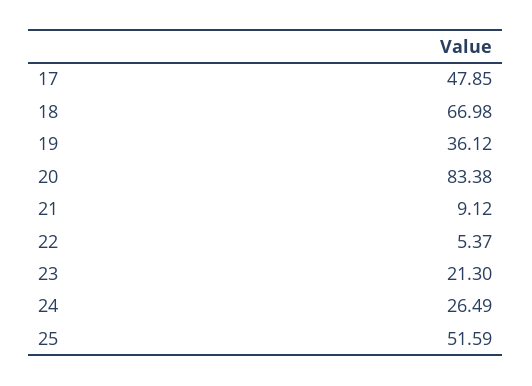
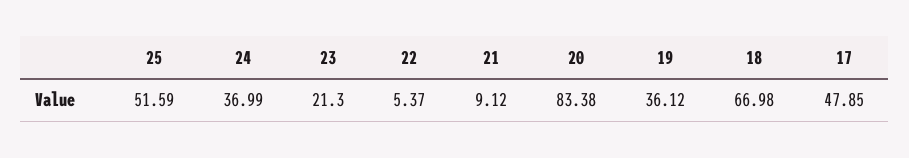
  {
    "17": 47.85,
    "18": 66.98,
    "19": 36.12,
    "20": 83.38,
    "21": 9.12,
    "22": 5.37,
    "23": 21.3,
-   "24": 26.49,
+   "24": 36.99,
    "25": 51.59
  }

